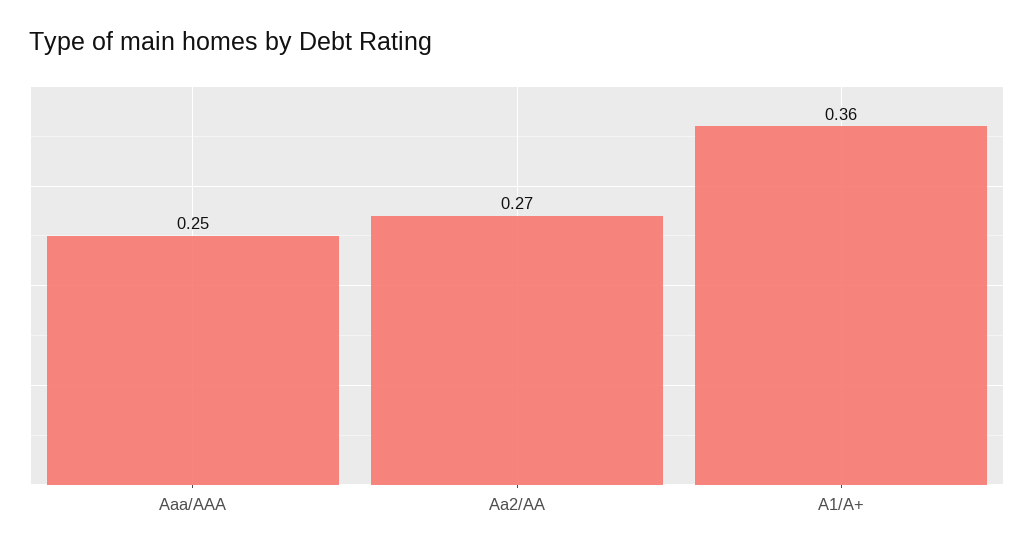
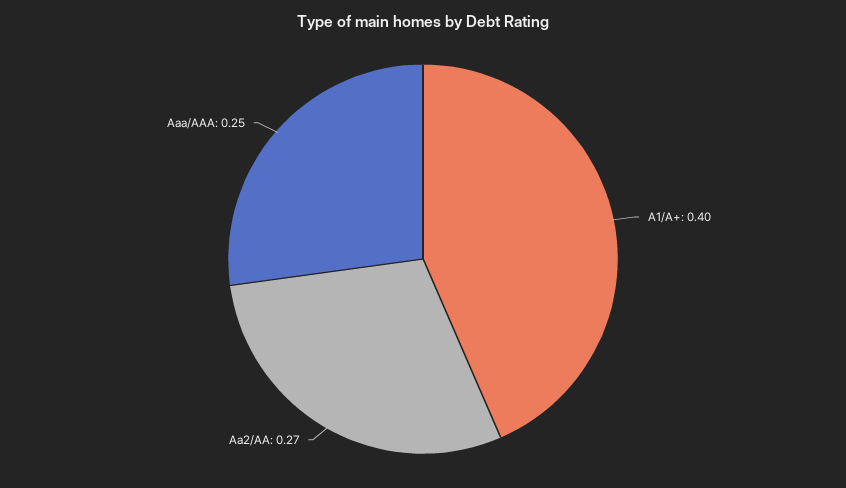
  {
    "Aaa/AAA": 0.25,
    "Aa2/AA": 0.27,
-   "A1/A+": 0.36
+   "A1/A+": 0.4
  }

